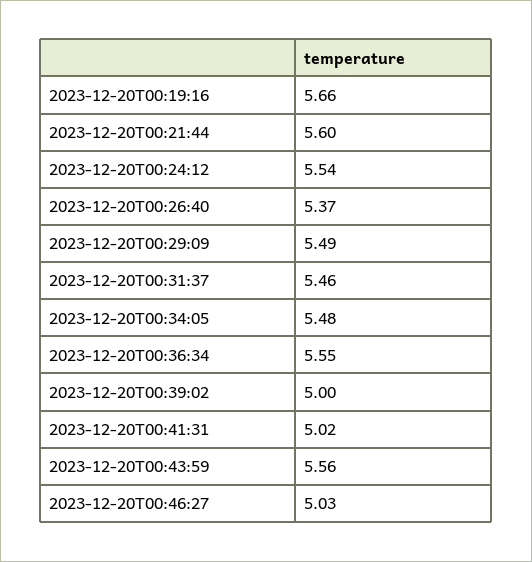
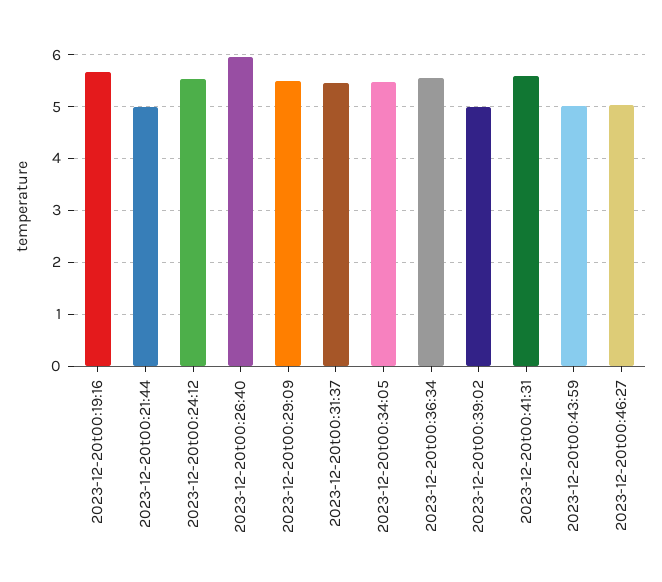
  {
    "2023-12-20T00:19:16": 5.66,
-   "2023-12-20T00:21:44": 5.6,
+   "2023-12-20T00:21:44": 5,
    "2023-12-20T00:24:12": 5.54,
-   "2023-12-20T00:26:40": 5.37,
+   "2023-12-20T00:26:40": 6,
    "2023-12-20T00:29:09": 5.49,
    "2023-12-20T00:31:37": 5.46,
    "2023-12-20T00:34:05": 5.48,
    "2023-12-20T00:36:34": 5.55,
    "2023-12-20T00:39:02": 5,
-   "2023-12-20T00:41:31": 5.02,
+   "2023-12-20T00:41:31": 5.6,
-   "2023-12-20T00:43:59": 5.56,
+   "2023-12-20T00:43:59": 5,
    "2023-12-20T00:46:27": 5.03
  }

